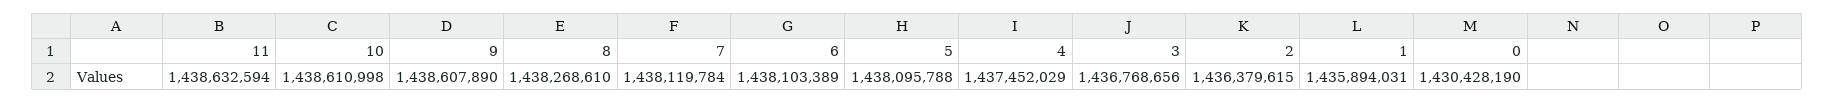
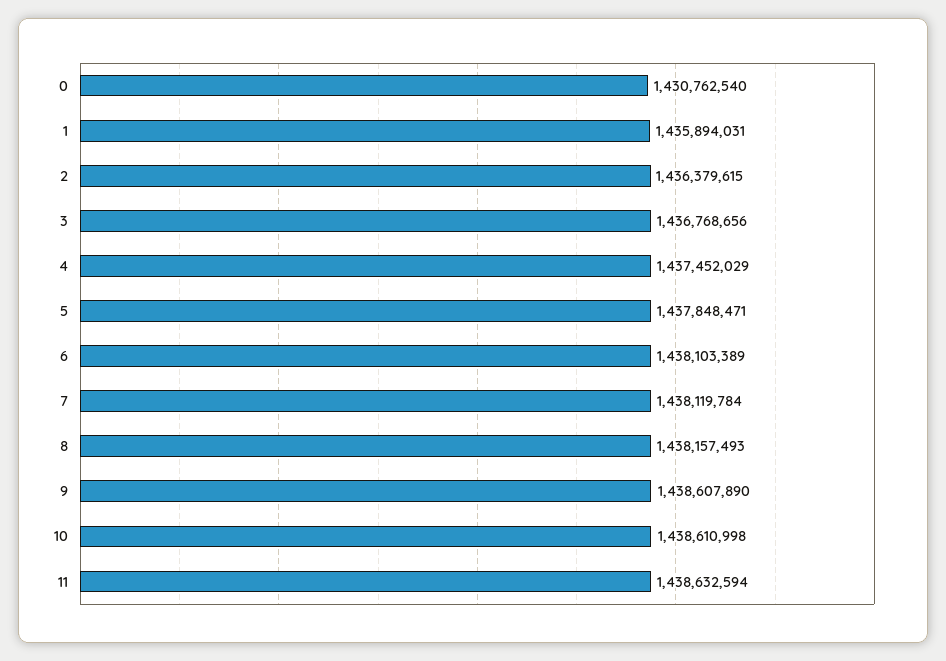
  {
    "11": 1438632594,
    "10": 1438610998,
    "9": 1438607890,
-   "8": 1438268610,
+   "8": 1438157493,
    "7": 1438119784,
    "6": 1438103389,
-   "5": 1438095788,
+   "5": 1437848471,
    "4": 1437452029,
    "3": 1436768656,
    "2": 1436379615,
    "1": 1435894031,
-   "0": 1430428190
+   "0": 1430762540
  }

